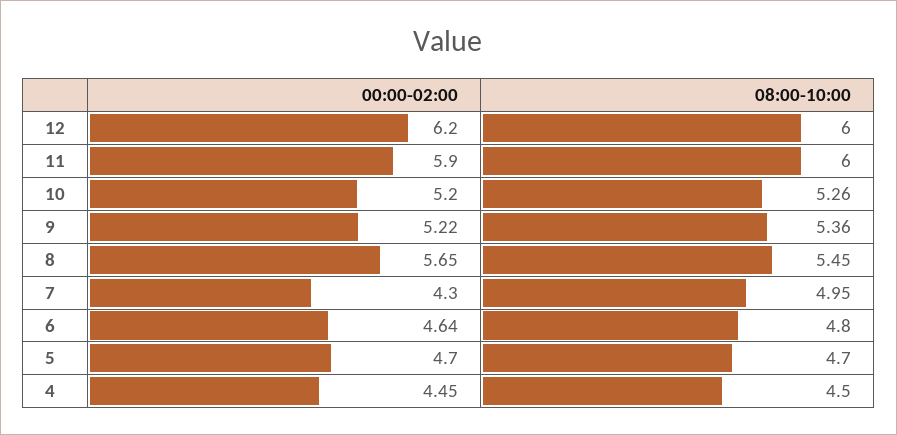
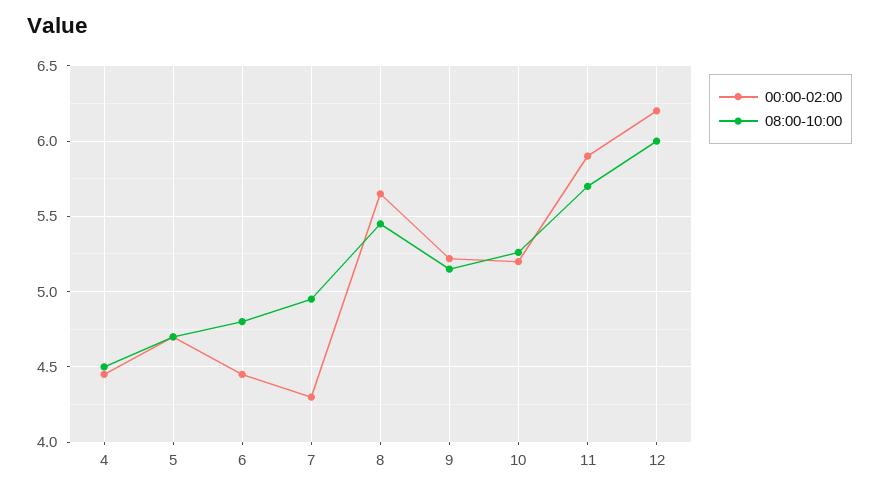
  {
    "00:00-02:00": {
      "12": 6.2,
      "11": 5.9,
      "10": 5.2,
      "9": 5.22,
      "8": 5.65,
      "7": 4.3,
-     "6": 4.64,
+     "6": 4.45,
      "5": 4.7,
      "4": 4.45
    },
    "08:00-10:00": {
      "12": 6,
-     "11": 6,
+     "11": 5.7,
      "10": 5.26,
-     "9": 5.36,
+     "9": 5.15,
      "8": 5.45,
      "7": 4.95,
      "6": 4.8,
      "5": 4.7,
      "4": 4.5
    }
  }

